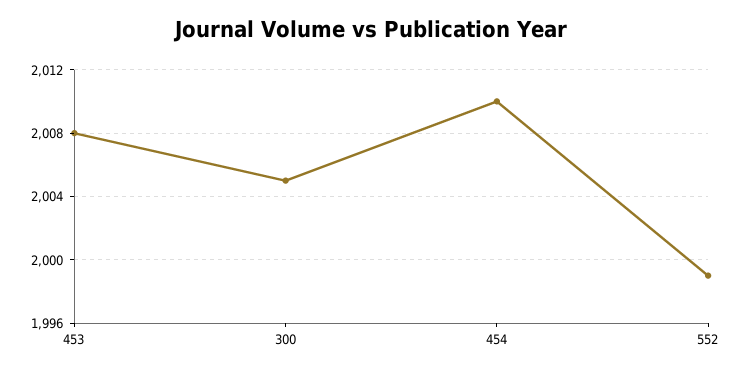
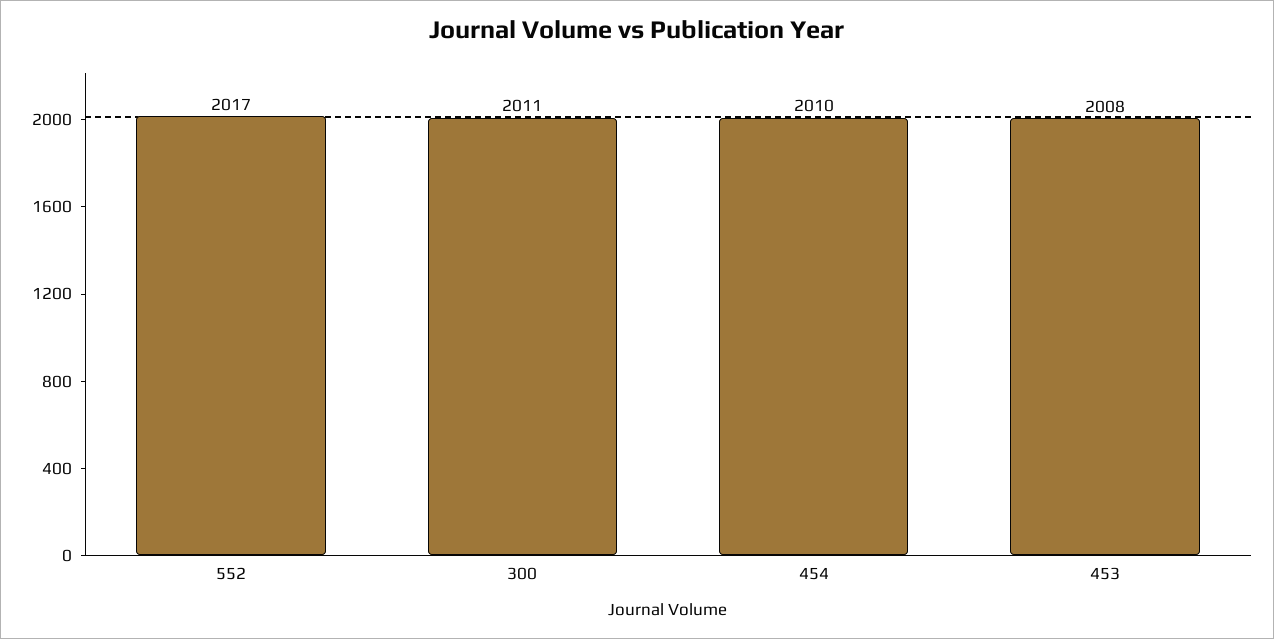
  {
    "453": 2008,
-   "300": 2005,
+   "300": 2011,
    "454": 2010,
-   "552": 1999
+   "552": 2017
  }

